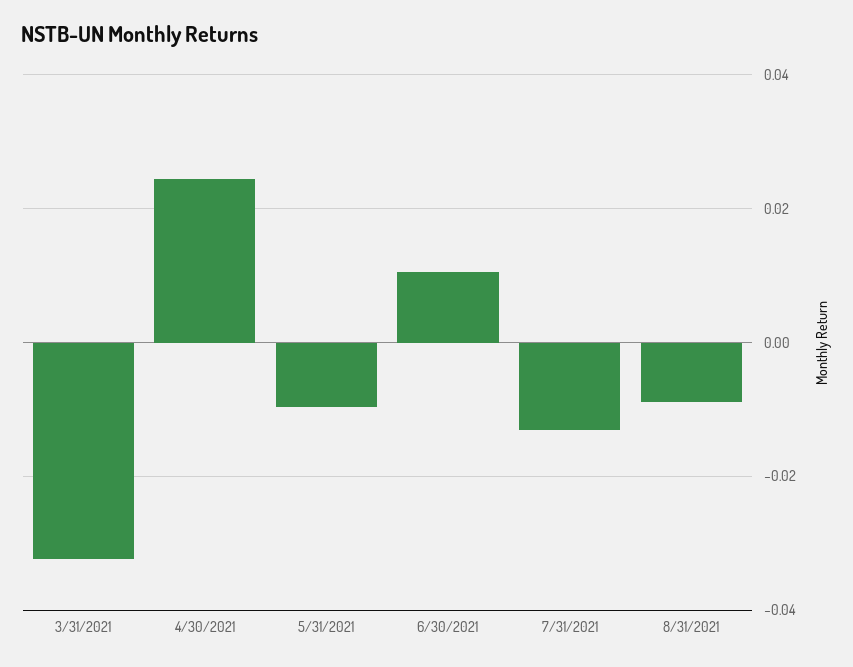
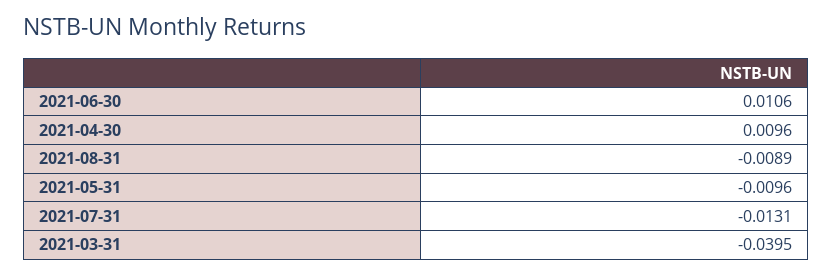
  {
-   "3/31/2021": -0.032,
+   "3/31/2021": -0.0395,
-   "4/30/2021": 0.024,
+   "4/30/2021": 0.0096,
    "5/31/2021": -0.0096,
    "6/30/2021": 0.0106,
    "7/31/2021": -0.0131,
    "8/31/2021": -0.0089
  }

